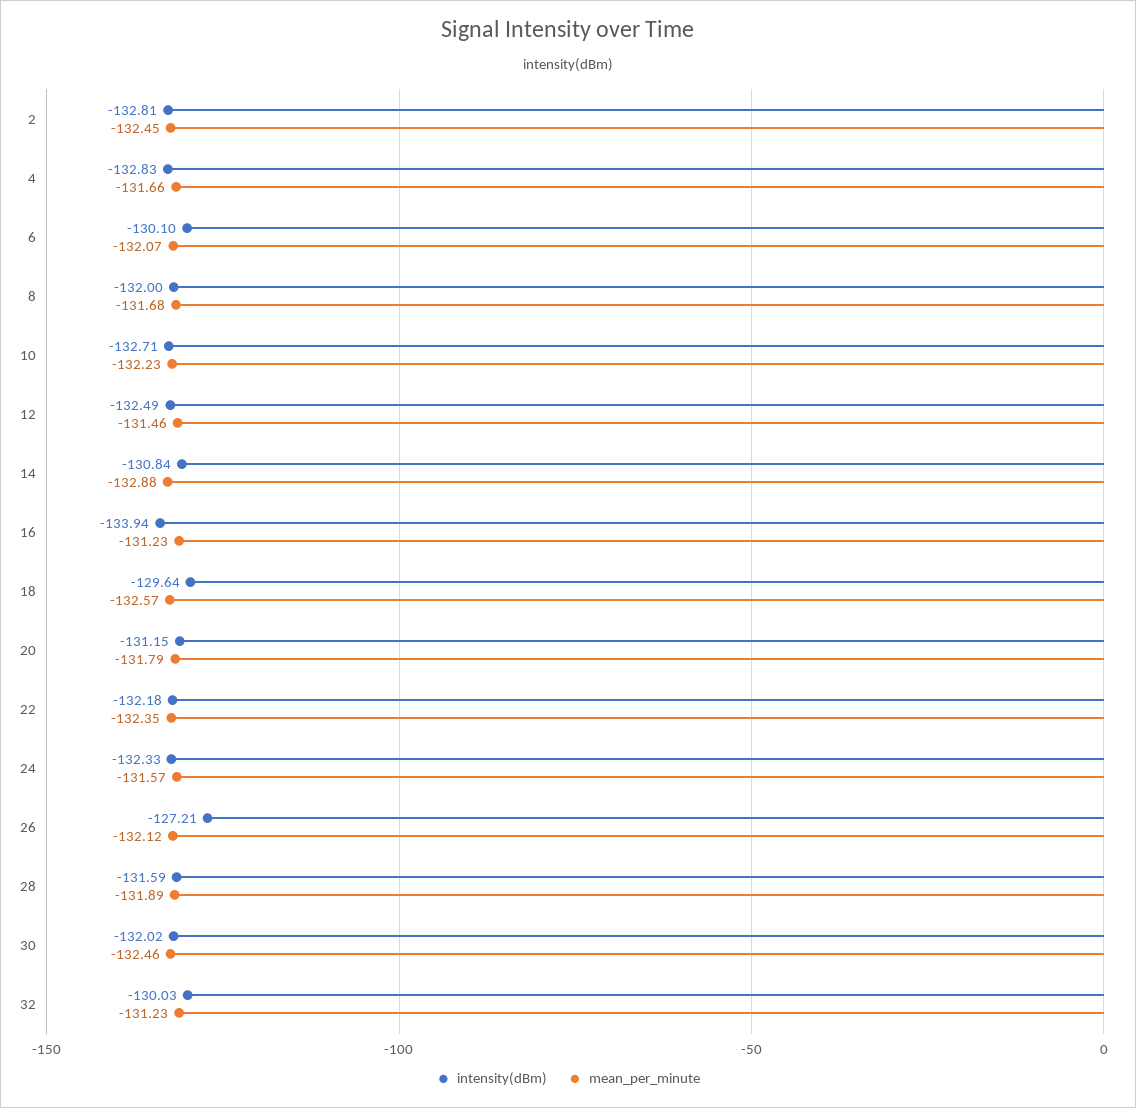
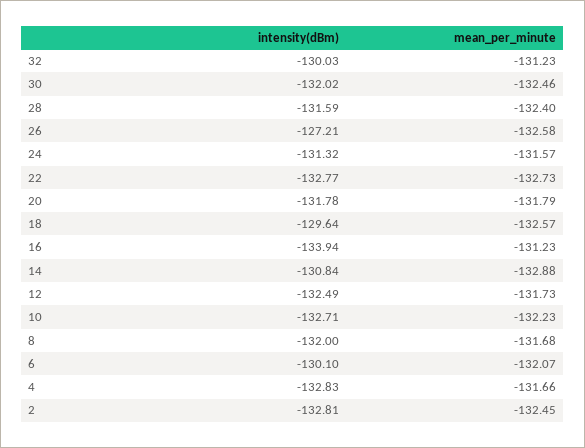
  {
    "intensity(dBm)": {
      "2": -132.81,
      "4": -132.83,
      "6": -130.1,
      "8": -132,
      "10": -132.71,
      "12": -132.49,
      "14": -130.84,
      "16": -133.94,
      "18": -129.64,
-     "20": -131.15,
+     "20": -131.78,
-     "22": -132.18,
+     "22": -132.77,
-     "24": -132.33,
+     "24": -131.32,
      "26": -127.21,
      "28": -131.59,
      "30": -132.02,
      "32": -130.03
    },
    "mean_per_minute": {
      "2": -132.45,
      "4": -131.66,
      "6": -132.07,
      "8": -131.68,
      "10": -132.23,
-     "12": -131.46,
+     "12": -131.73,
      "14": -132.88,
      "16": -131.23,
      "18": -132.57,
      "20": -131.79,
-     "22": -132.35,
+     "22": -132.73,
      "24": -131.57,
-     "26": -132.12,
+     "26": -132.58,
-     "28": -131.89,
+     "28": -132.4,
      "30": -132.46,
      "32": -131.23
    }
  }

